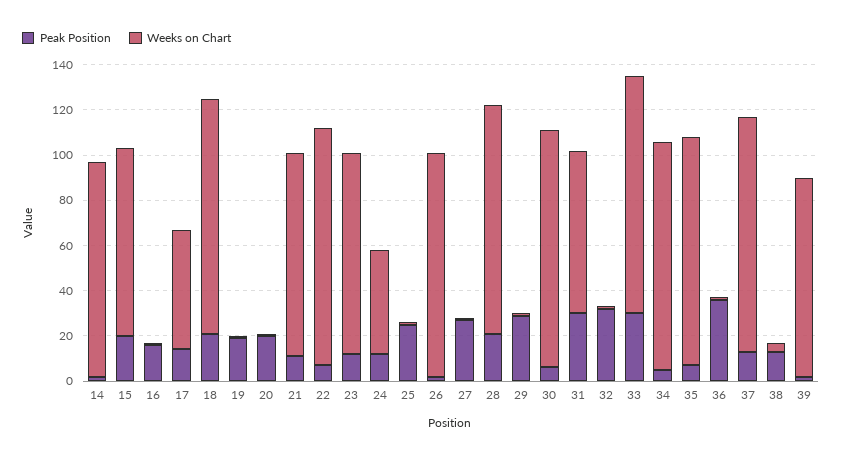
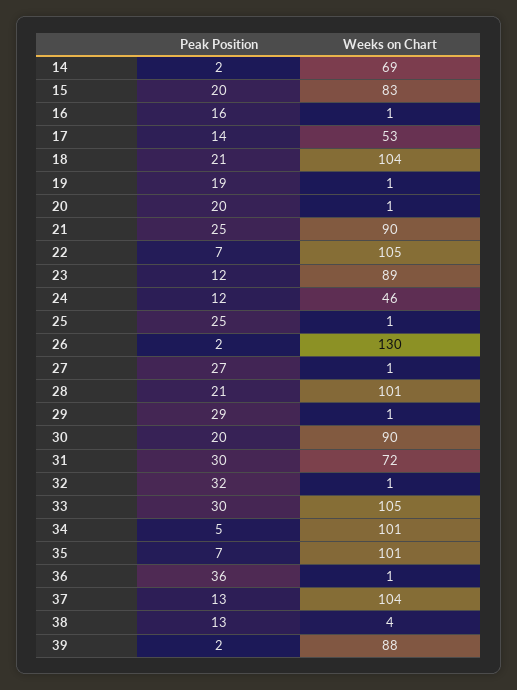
  {
    "Peak Position": {
      "14": 2,
      "15": 20,
      "16": 16,
      "17": 14,
      "18": 21,
      "19": 19,
      "20": 20,
-     "21": 10,
+     "21": 25,
      "22": 7,
      "23": 12,
      "24": 12,
      "25": 25,
      "26": 2,
      "27": 27,
      "28": 21,
      "29": 29,
-     "30": 5,
+     "30": 20,
      "31": 30,
      "32": 32,
      "33": 30,
      "34": 5,
      "35": 7,
      "36": 36,
      "37": 13,
      "38": 13,
      "39": 2
    },
    "Weeks on Chart": {
-     "14": 95,
+     "14": 69,
      "15": 83,
      "16": 1,
      "17": 53,
      "18": 104,
      "19": 1,
      "20": 1,
      "21": 90,
      "22": 105,
      "23": 89,
      "24": 46,
      "25": 1,
-     "26": 100,
+     "26": 130,
      "27": 1,
      "28": 101,
      "29": 1,
-     "30": 105,
+     "30": 90,
      "31": 72,
      "32": 1,
      "33": 105,
      "34": 101,
      "35": 101,
      "36": 1,
      "37": 104,
      "38": 4,
      "39": 88
    }
  }

